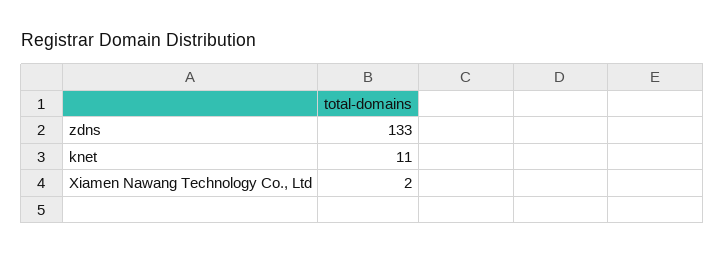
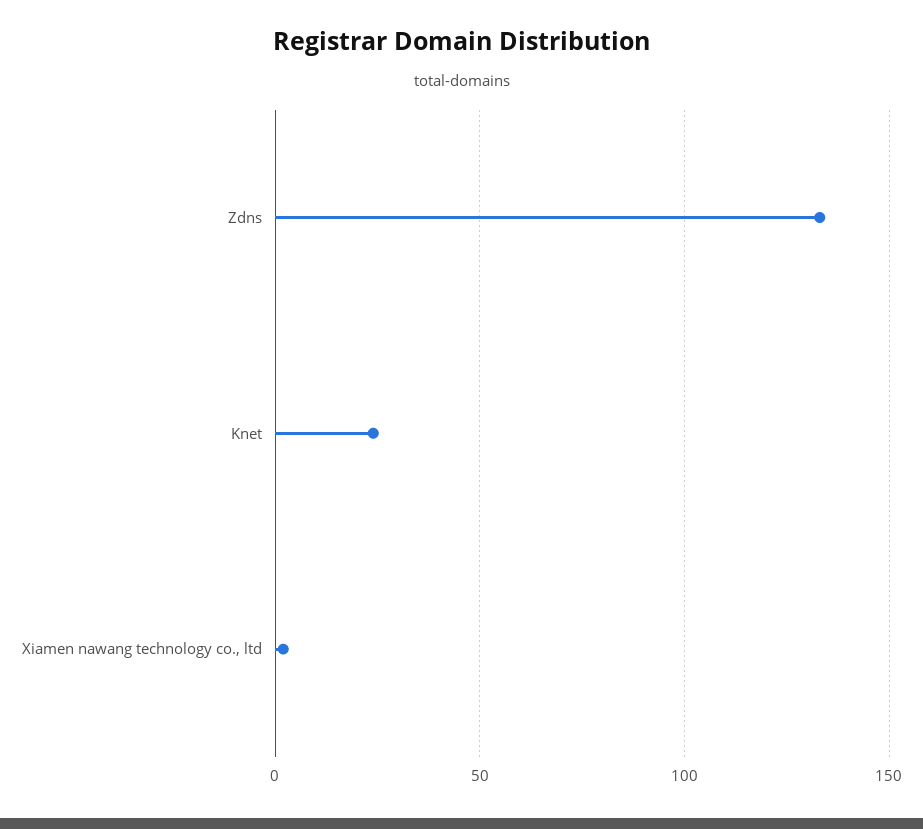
  {
    "zdns": 133,
-   "knet": 11,
+   "knet": 25,
    "Xiamen Nawang Technology Co., Ltd": 2
  }

